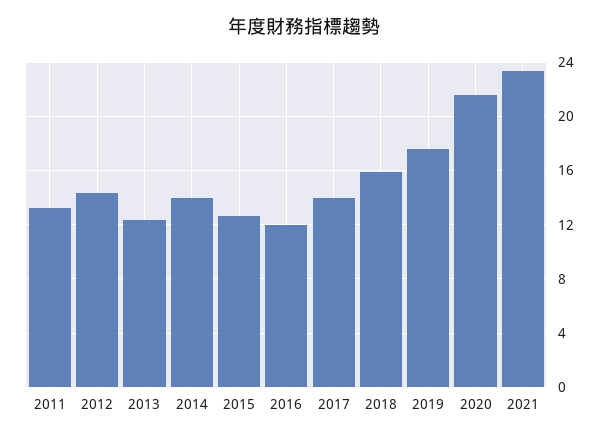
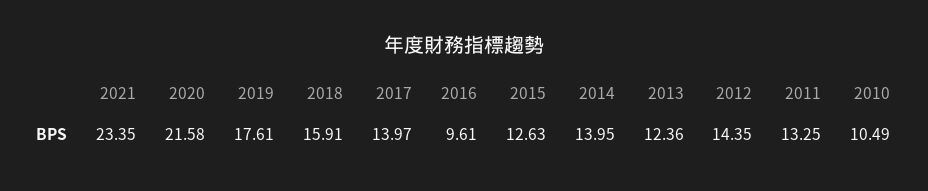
  {
    "2011": 13.25,
    "2012": 14.35,
    "2013": 12.36,
    "2014": 13.95,
    "2015": 12.63,
-   "2016": 12,
+   "2016": 9.61,
    "2017": 13.97,
    "2018": 15.91,
    "2019": 17.61,
    "2020": 21.58,
-   "2021": 23.35
+   "2021": 23.35,
+   "2010": 10.49
  }

